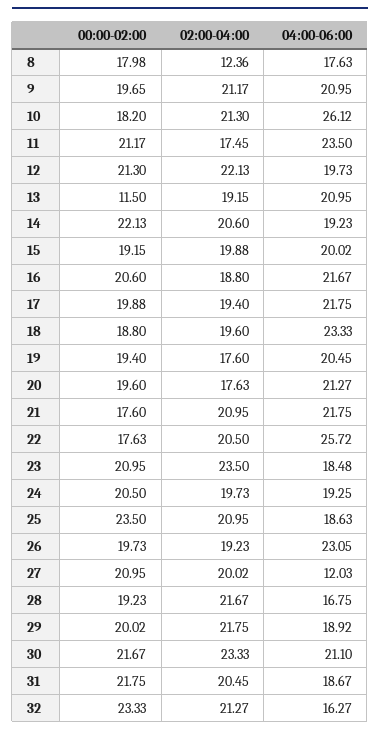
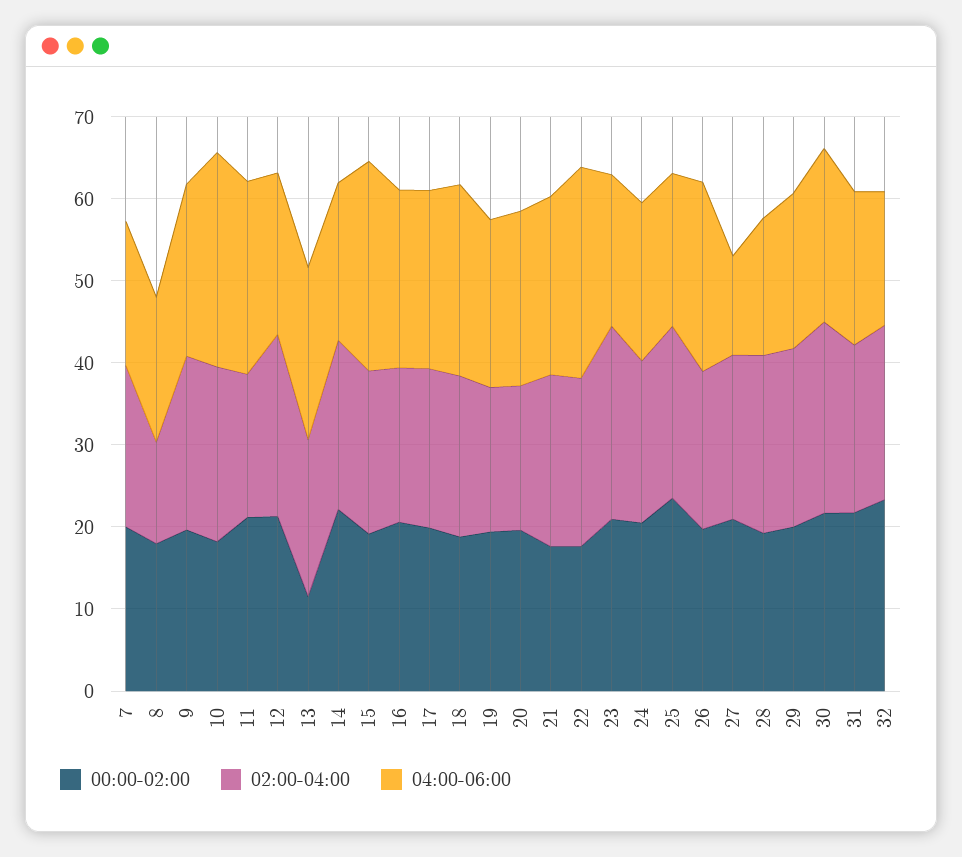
  {
    "00:00-02:00": {
      "8": 17.98,
      "9": 19.65,
      "10": 18.2,
      "11": 21.17,
      "12": 21.3,
      "13": 11.5,
      "14": 22.13,
      "15": 19.15,
      "16": 20.6,
      "17": 19.88,
      "18": 18.8,
      "19": 19.4,
      "20": 19.6,
      "21": 17.6,
      "22": 17.63,
      "23": 20.95,
      "24": 20.5,
      "25": 23.5,
      "26": 19.73,
      "27": 20.95,
      "28": 19.23,
      "29": 20.02,
      "30": 21.67,
      "31": 21.75,
-     "32": 23.33
+     "32": 23.33,
+     "7": 20
    },
    "02:00-04:00": {
      "8": 12.36,
      "9": 21.17,
      "10": 21.3,
      "11": 17.45,
      "12": 22.13,
      "13": 19.15,
      "14": 20.6,
      "15": 19.88,
      "16": 18.8,
      "17": 19.4,
      "18": 19.6,
      "19": 17.6,
      "20": 17.63,
      "21": 20.95,
      "22": 20.5,
      "23": 23.5,
      "24": 19.73,
      "25": 20.95,
      "26": 19.23,
      "27": 20.02,
      "28": 21.67,
      "29": 21.75,
      "30": 23.33,
      "31": 20.45,
-     "32": 21.27
+     "32": 21.27,
+     "7": 20
    },
    "04:00-06:00": {
      "8": 17.63,
      "9": 20.95,
      "10": 26.12,
      "11": 23.5,
      "12": 19.73,
      "13": 20.95,
      "14": 19.23,
-     "15": 20.02,
+     "15": 26,
      "16": 21.67,
      "17": 21.75,
      "18": 23.33,
      "19": 20.45,
      "20": 21.27,
      "21": 21.75,
      "22": 25.72,
      "23": 18.48,
      "24": 19.25,
      "25": 18.63,
      "26": 23.05,
      "27": 12.03,
      "28": 16.75,
      "29": 18.92,
      "30": 21.1,
      "31": 18.67,
-     "32": 16.27
+     "32": 16.27,
+     "7": 18
    }
  }

